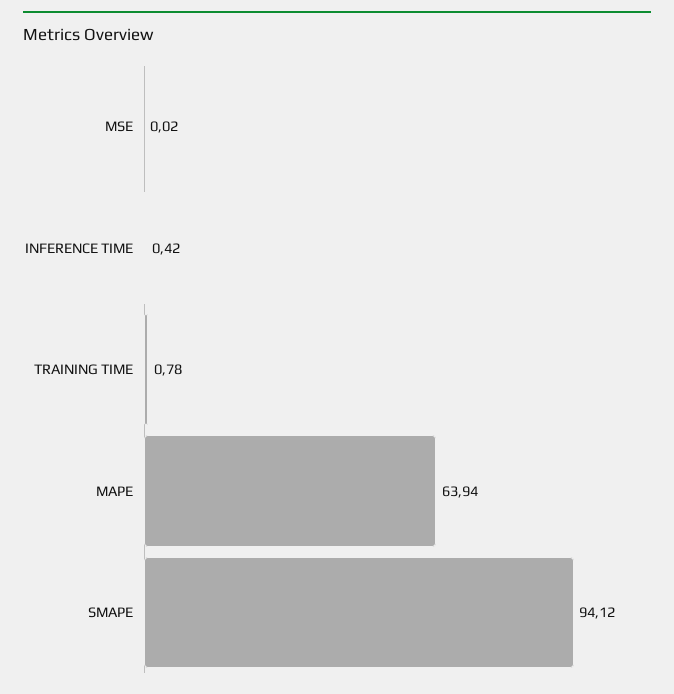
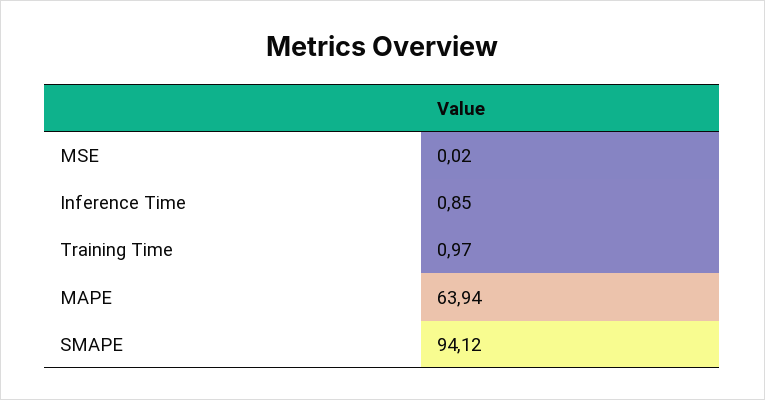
  {
    "MSE": 0.02,
-   "INFERENCE TIME": 0.42,
+   "INFERENCE TIME": 0.85,
-   "TRAINING TIME": 0.78,
+   "TRAINING TIME": 0.97,
    "MAPE": 63.94,
    "SMAPE": 94.12
  }

